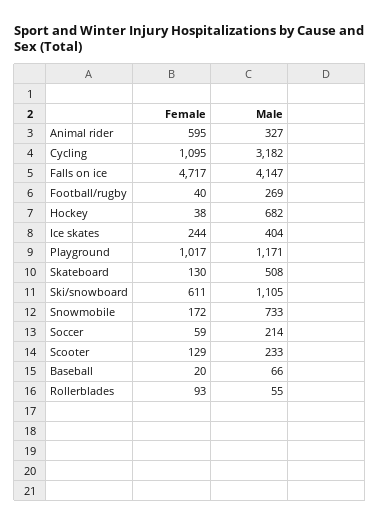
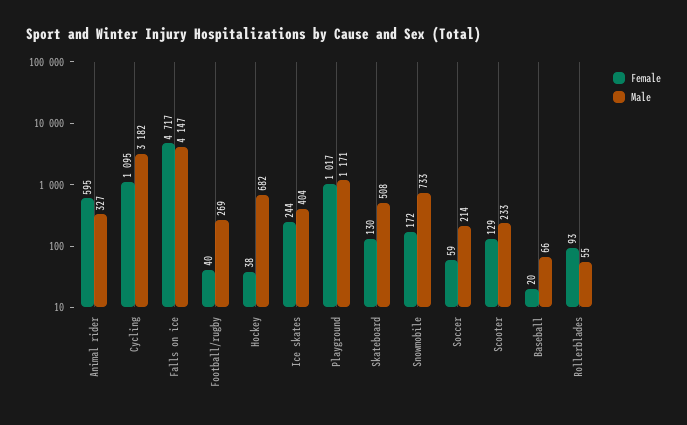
  {
    "Female": {
      "Animal rider": 595,
      "Cycling": 1095,
      "Falls on ice": 4717,
      "Football/rugby": 40,
      "Hockey": 38,
      "Ice skates": 244,
      "Playground": 1017,
      "Skateboard": 130,
-     "Ski/snowboard": 611,
      "Snowmobile": 172,
      "Soccer": 59,
      "Scooter": 129,
      "Baseball": 20,
      "Rollerblades": 93
    },
    "Male": {
      "Animal rider": 327,
      "Cycling": 3182,
      "Falls on ice": 4147,
      "Football/rugby": 269,
      "Hockey": 682,
      "Ice skates": 404,
      "Playground": 1171,
      "Skateboard": 508,
-     "Ski/snowboard": 1105,
      "Snowmobile": 733,
      "Soccer": 214,
      "Scooter": 233,
      "Baseball": 66,
      "Rollerblades": 55
    }
  }

